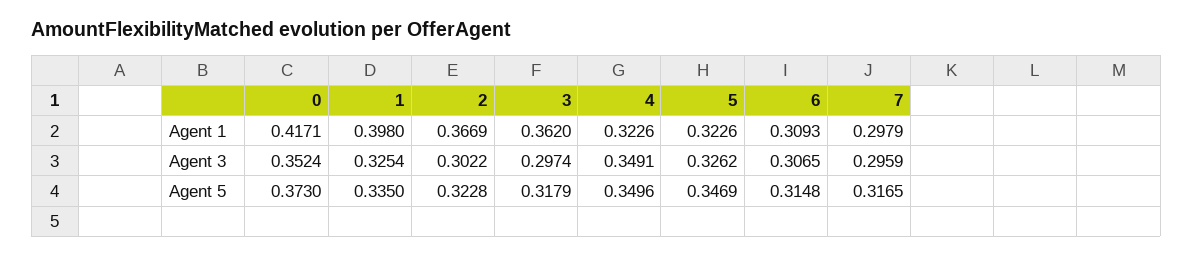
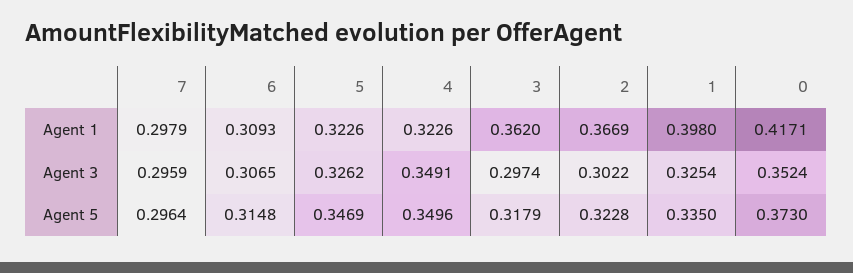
  {
    "0": {
      "Agent 1": 0.4171,
      "Agent 3": 0.3524,
      "Agent 5": 0.373
    },
    "1": {
      "Agent 1": 0.398,
      "Agent 3": 0.3254,
      "Agent 5": 0.335
    },
    "2": {
      "Agent 1": 0.3669,
      "Agent 3": 0.3022,
      "Agent 5": 0.3228
    },
    "3": {
      "Agent 1": 0.362,
      "Agent 3": 0.2974,
      "Agent 5": 0.3179
    },
    "4": {
      "Agent 1": 0.3226,
      "Agent 3": 0.3491,
      "Agent 5": 0.3496
    },
    "5": {
      "Agent 1": 0.3226,
      "Agent 3": 0.3262,
      "Agent 5": 0.3469
    },
    "6": {
      "Agent 1": 0.3093,
      "Agent 3": 0.3065,
      "Agent 5": 0.3148
    },
    "7": {
      "Agent 1": 0.2979,
      "Agent 3": 0.2959,
-     "Agent 5": 0.3165
+     "Agent 5": 0.2964
    }
  }

